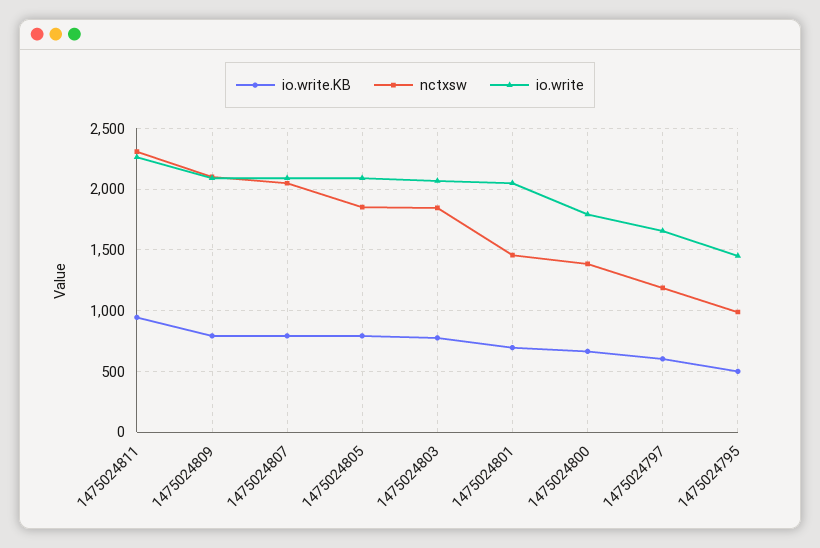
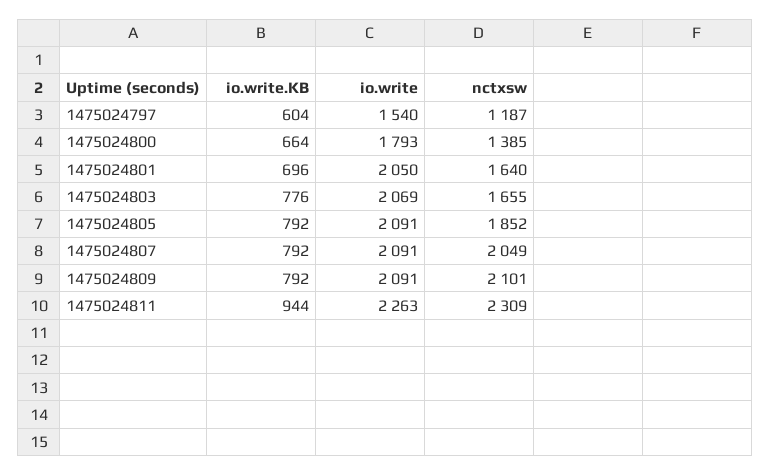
  {
    "io.write.KB": {
      "1475024811": 944,
      "1475024809": 792,
      "1475024807": 792,
      "1475024805": 792,
      "1475024803": 776,
      "1475024801": 696,
      "1475024800": 664,
-     "1475024797": 604,
+     "1475024797": 604
-     "1475024795": 500
    },
    "nctxsw": {
      "1475024811": 2309,
      "1475024809": 2101,
      "1475024807": 2049,
      "1475024805": 1852,
-     "1475024803": 1850,
+     "1475024803": 1655,
-     "1475024801": 1450,
+     "1475024801": 1640,
      "1475024800": 1385,
-     "1475024797": 1187,
+     "1475024797": 1187
-     "1475024795": 1000
    },
    "io.write": {
      "1475024811": 2263,
      "1475024809": 2091,
      "1475024807": 2091,
      "1475024805": 2091,
      "1475024803": 2069,
      "1475024801": 2050,
      "1475024800": 1793,
-     "1475024797": 1650,
+     "1475024797": 1540
-     "1475024795": 1450
    }
  }

